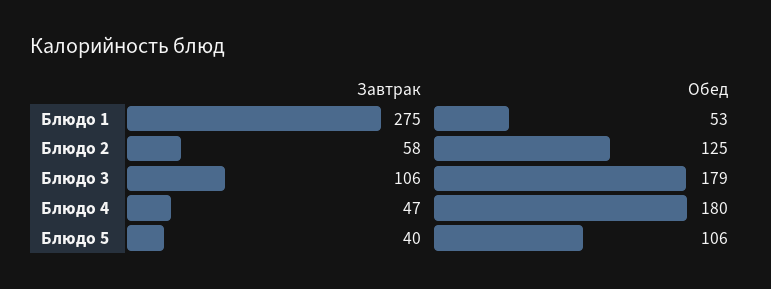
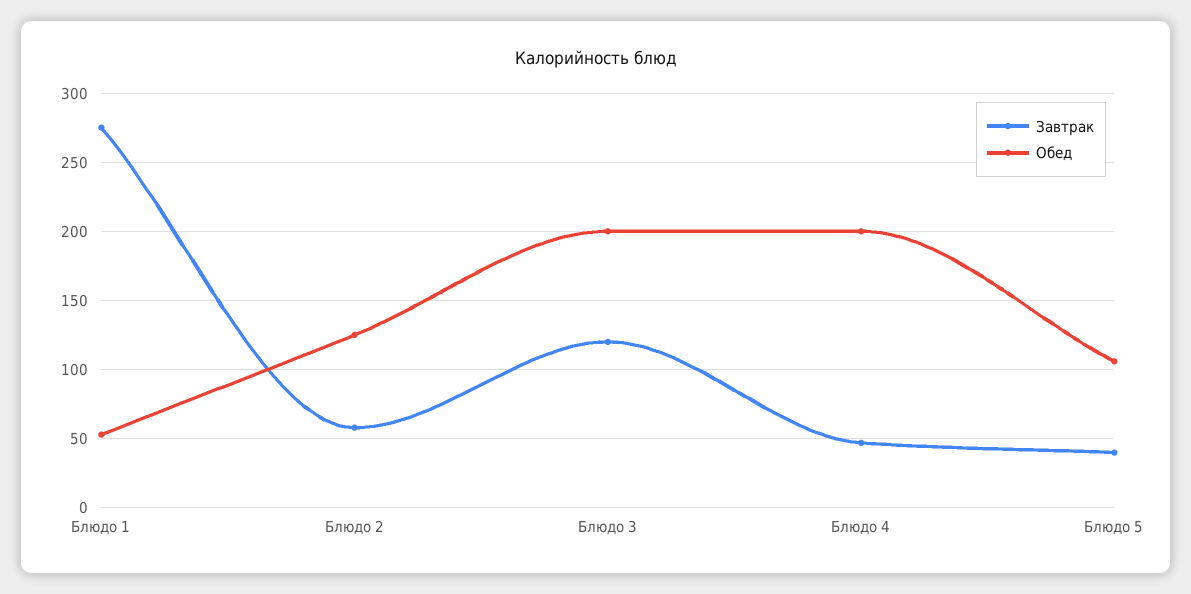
  {
    "Завтрак": {
      "Блюдо 1": 275,
      "Блюдо 2": 58,
-     "Блюдо 3": 106,
+     "Блюдо 3": 120,
      "Блюдо 4": 47,
      "Блюдо 5": 40
    },
    "Обед": {
      "Блюдо 1": 53,
      "Блюдо 2": 125,
-     "Блюдо 3": 179,
+     "Блюдо 3": 200,
-     "Блюдо 4": 180,
+     "Блюдо 4": 200,
      "Блюдо 5": 106
    }
  }

